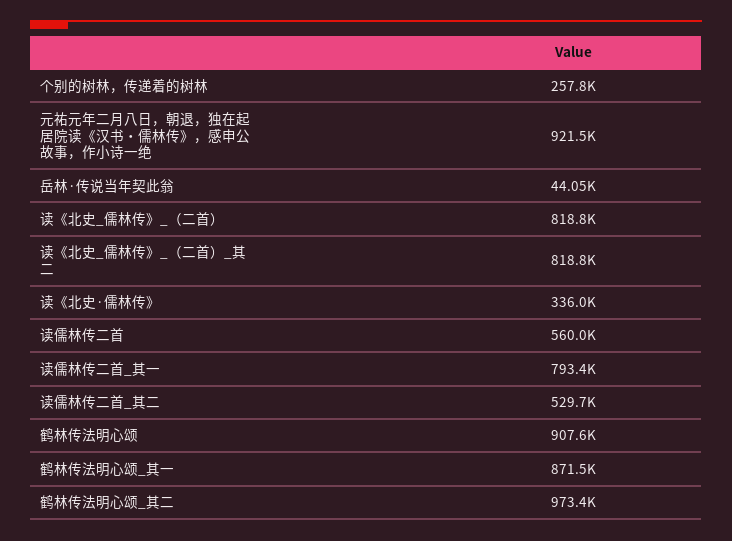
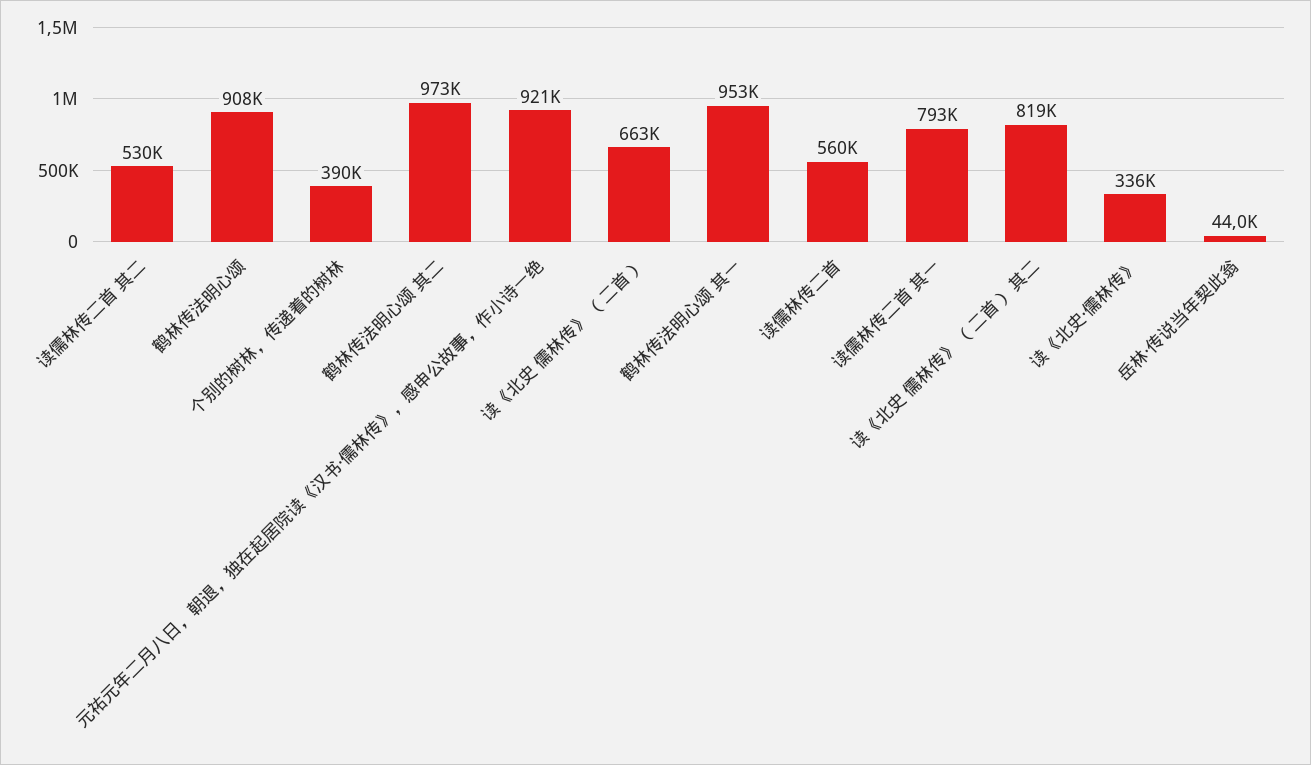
  {
-   "个别的树林，传递着的树林": 257800,
+   "个别的树林，传递着的树林": 390000,
    "元祐元年二月八日，朝退，独在起居院读《汉书‧儒林传》，感申公故事，作小诗一绝": 921500,
    "岳林·传说当年契此翁": 44050,
-   "读《北史_儒林传》_（二首）": 818800,
+   "读《北史_儒林传》_（二首）": 663000,
    "读《北史_儒林传》_（二首）_其二": 818800,
    "读《北史·儒林传》": 336000,
    "读儒林传二首": 560000,
    "读儒林传二首_其一": 793400,
    "读儒林传二首_其二": 529700,
    "鹤林传法明心颂": 907600,
-   "鹤林传法明心颂_其一": 871500,
+   "鹤林传法明心颂_其一": 953000,
    "鹤林传法明心颂_其二": 973400
  }

